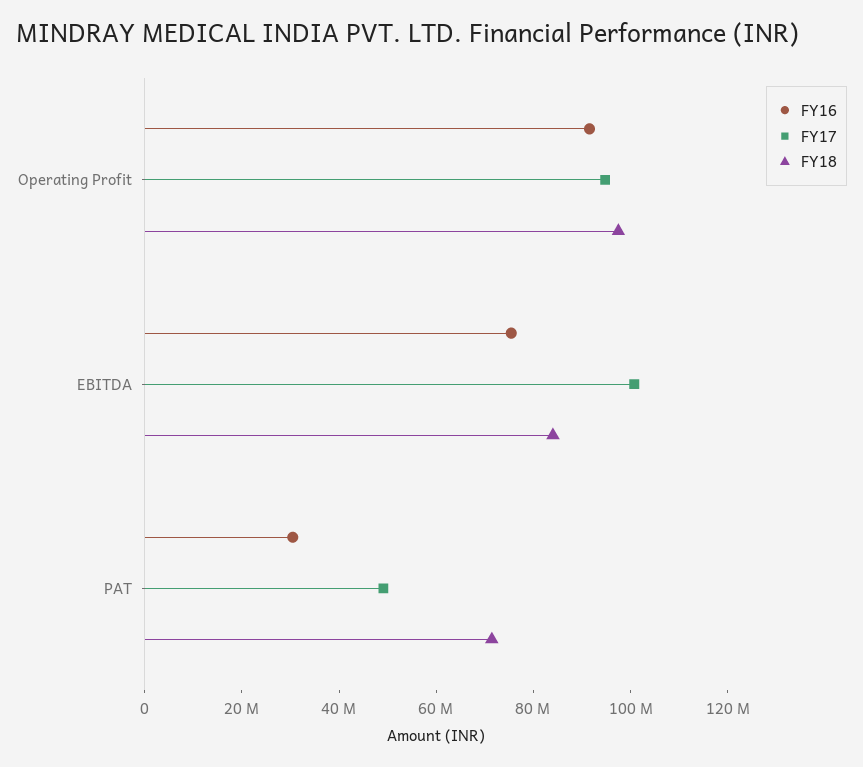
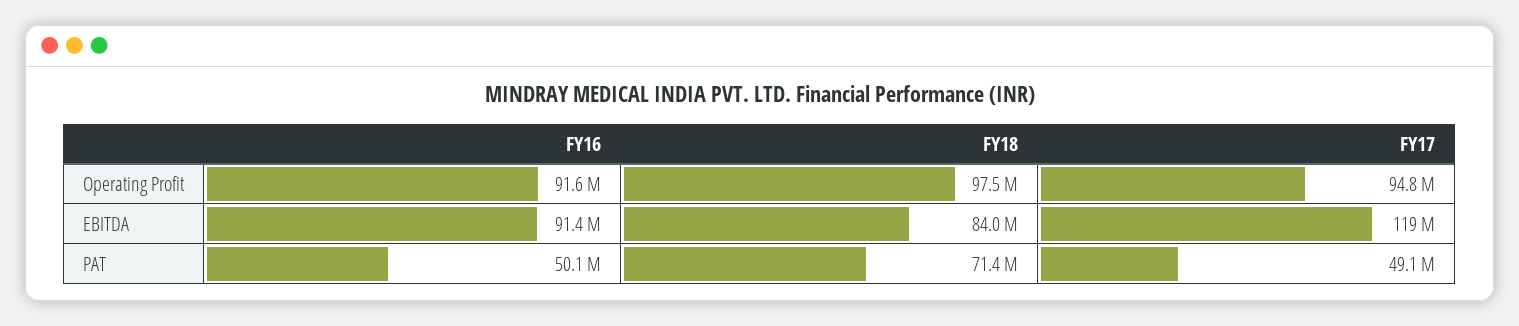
  {
    "FY16": {
      "Operating Profit": 91600000,
-     "EBITDA": 75000000,
+     "EBITDA": 91400000,
-     "PAT": 30000000
+     "PAT": 50100000
    },
    "FY17": {
      "Operating Profit": 94800000,
-     "EBITDA": 100000000,
+     "EBITDA": 119000000,
      "PAT": 49100000
    },
    "FY18": {
      "Operating Profit": 97500000,
      "EBITDA": 84000000,
      "PAT": 71400000
    }
  }

